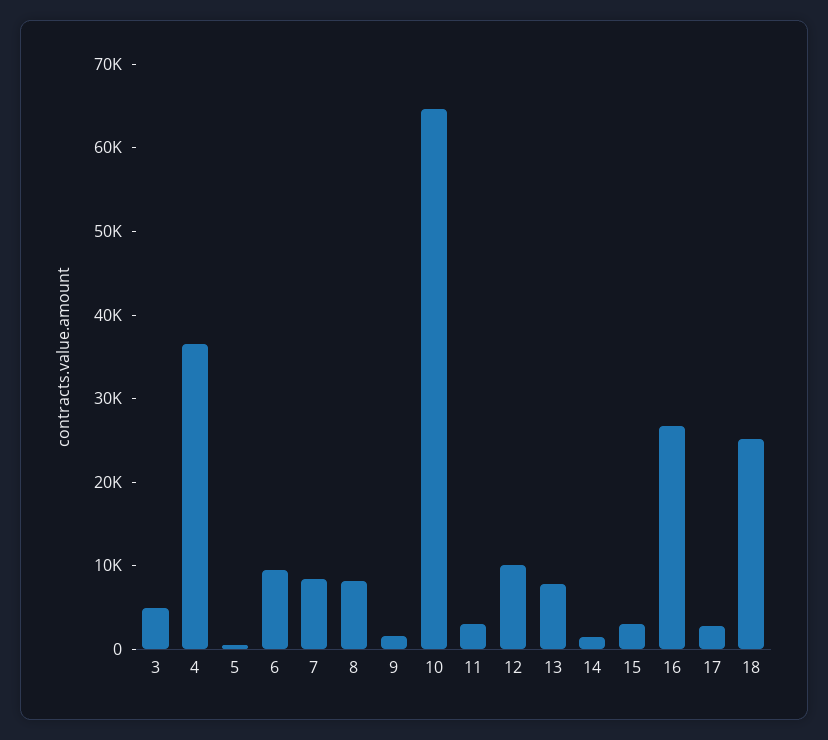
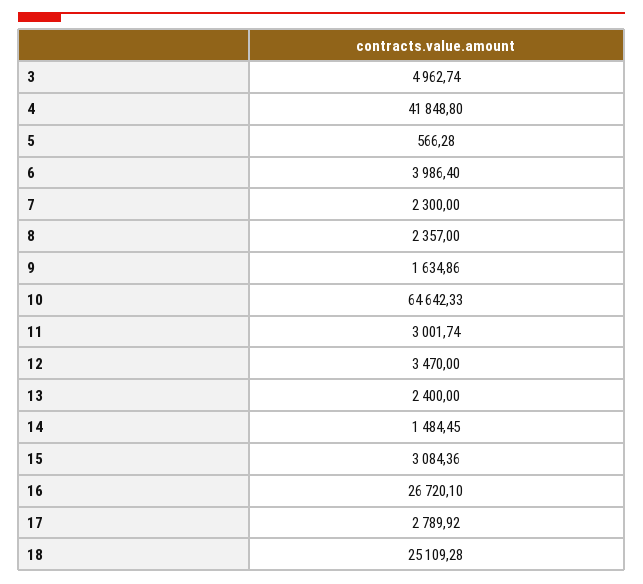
  {
    "3": 4962.74,
-   "4": 36000,
+   "4": 41848.8,
    "5": 566.28,
-   "6": 10000,
+   "6": 3986.4,
-   "7": 8000,
+   "7": 2300,
-   "8": 8000,
+   "8": 2357,
    "9": 1634.86,
    "10": 64642.33,
    "11": 3001.74,
-   "12": 10000,
+   "12": 3470,
-   "13": 8000,
+   "13": 2400,
    "14": 1484.45,
    "15": 3084.36,
    "16": 26720.1,
    "17": 2789.92,
    "18": 25109.28
  }

